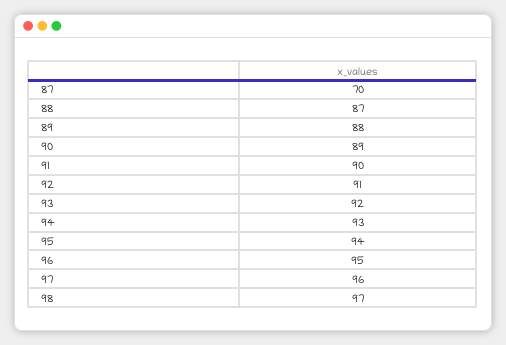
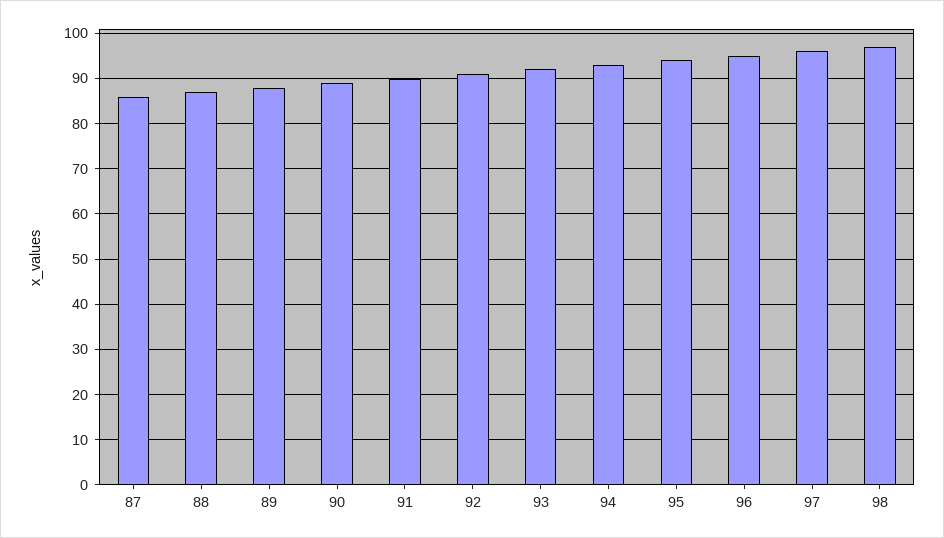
  {
-   "87": 70,
+   "87": 85,
    "88": 87,
    "89": 88,
    "90": 89,
    "91": 90,
    "92": 91,
    "93": 92,
    "94": 93,
    "95": 94,
    "96": 95,
    "97": 96,
    "98": 97
  }

